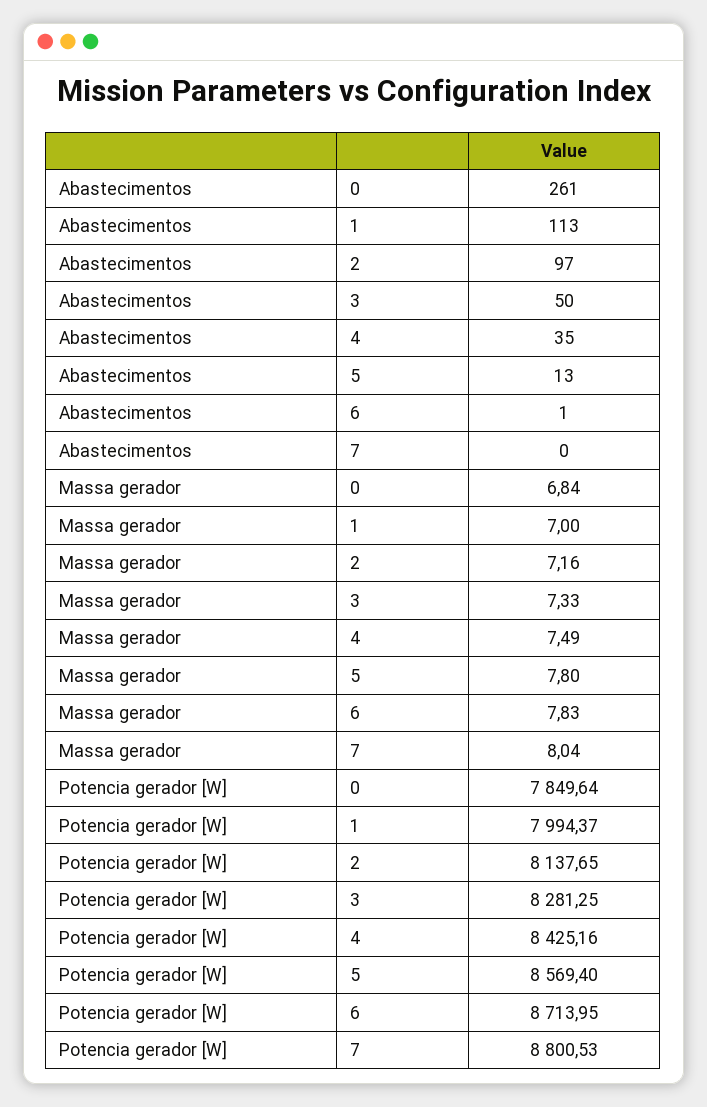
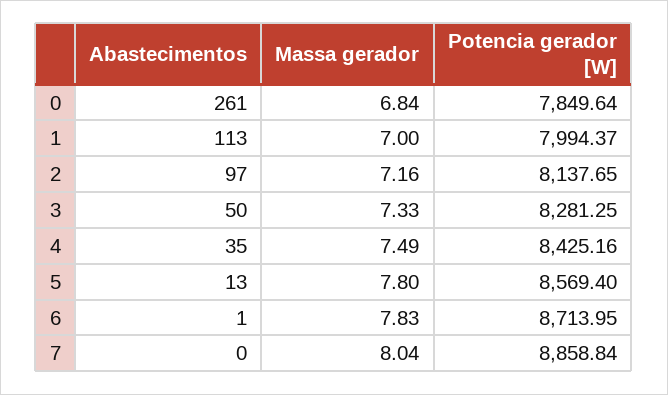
  {
    "Abastecimentos": {
      "0": 261,
      "1": 113,
      "2": 97,
      "3": 50,
      "4": 35,
      "5": 13,
      "6": 1,
      "7": 0
    },
    "Massa gerador": {
      "0": 6.84,
      "1": 7,
      "2": 7.16,
      "3": 7.33,
      "4": 7.49,
      "5": 7.8,
      "6": 7.83,
      "7": 8.04
    },
    "Potencia gerador [W]": {
      "0": 7849.64,
      "1": 7994.37,
      "2": 8137.65,
      "3": 8281.25,
      "4": 8425.16,
      "5": 8569.4,
      "6": 8713.95,
-     "7": 8800.53
+     "7": 8858.84
    }
  }

